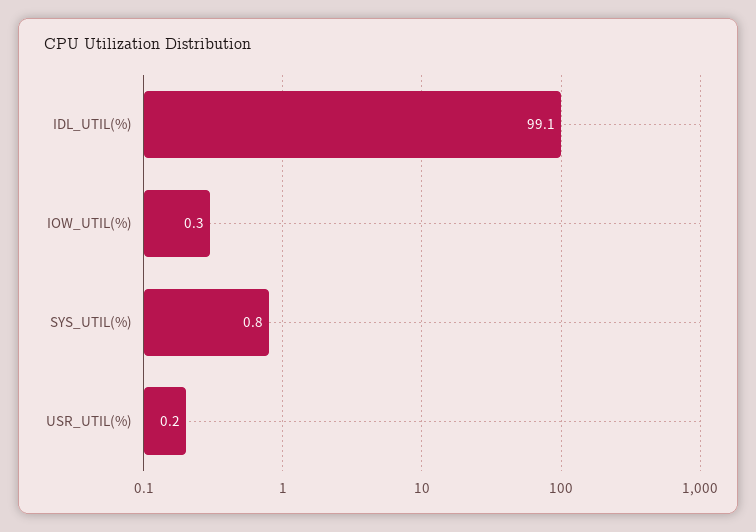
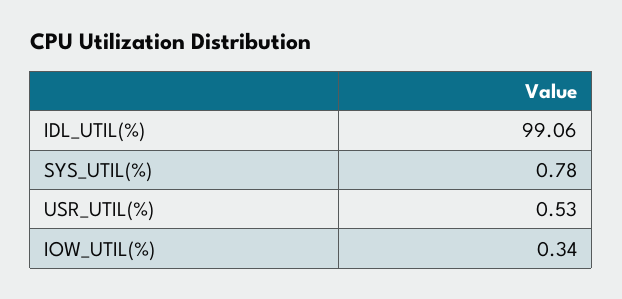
  {
    "IDL_UTIL(%)": 99.06,
    "IOW_UTIL(%)": 0.34,
    "SYS_UTIL(%)": 0.78,
-   "USR_UTIL(%)": 0.2
+   "USR_UTIL(%)": 0.53
  }

